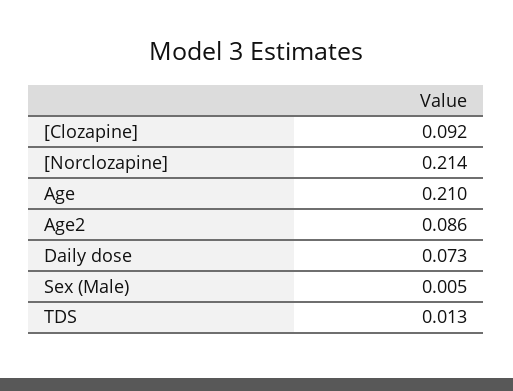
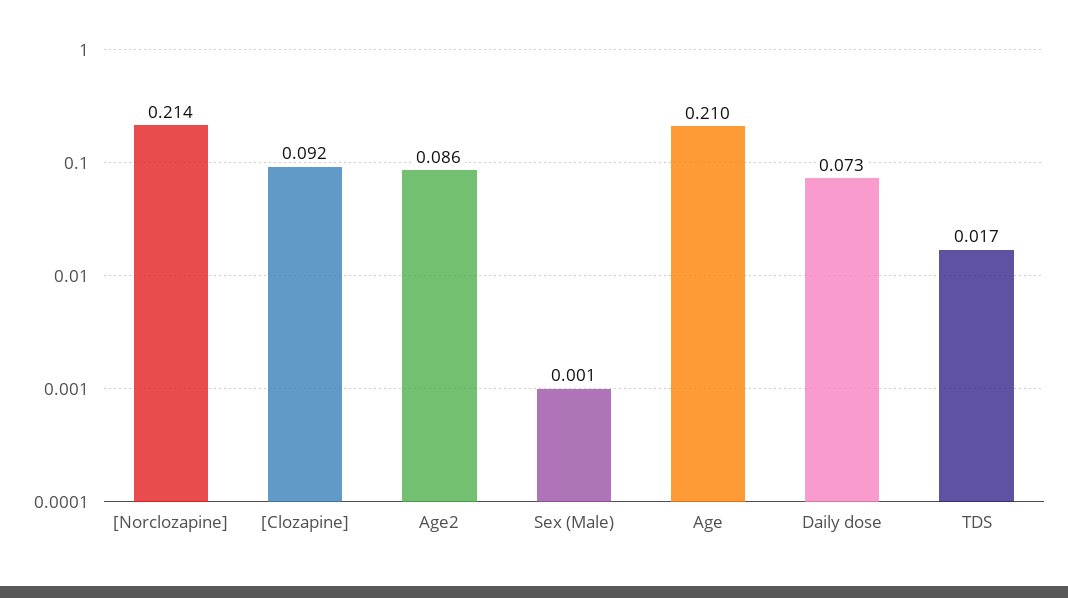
  {
    "[Clozapine]": 0.092,
    "[Norclozapine]": 0.214,
    "Age": 0.21,
    "Age2": 0.086,
    "Daily dose": 0.073,
-   "Sex (Male)": 0.005,
+   "Sex (Male)": 0.001,
-   "TDS": 0.013
+   "TDS": 0.017
  }

